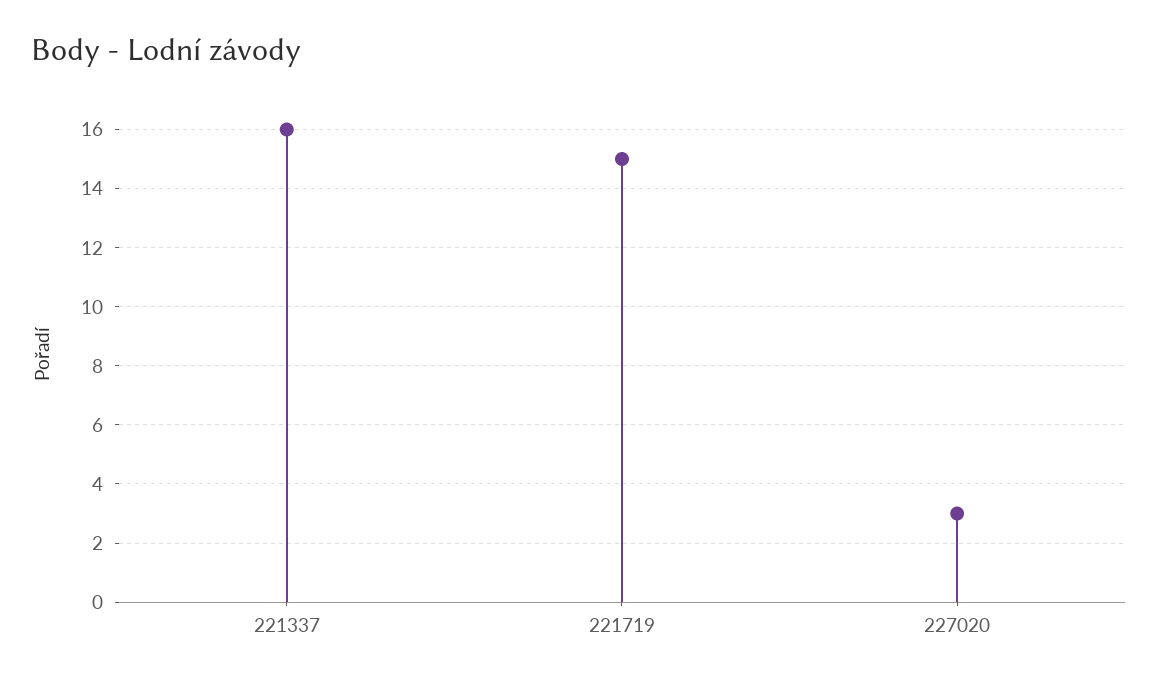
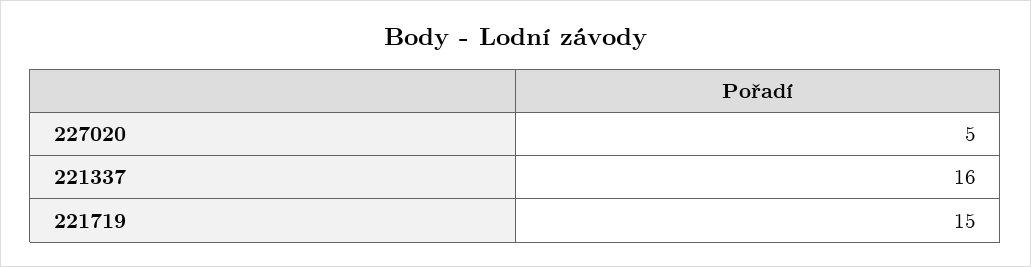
  {
    "221337": 16,
    "221719": 15,
-   "227020": 3
+   "227020": 5
  }

